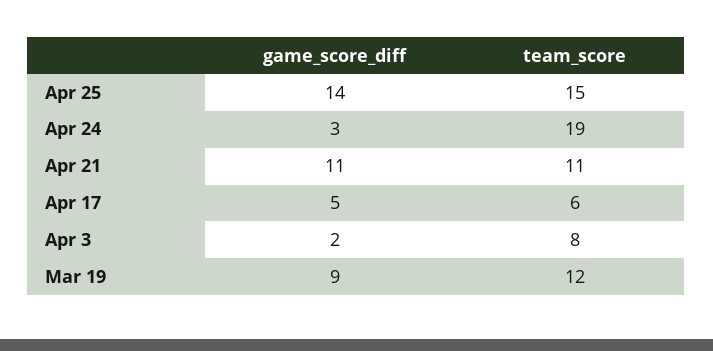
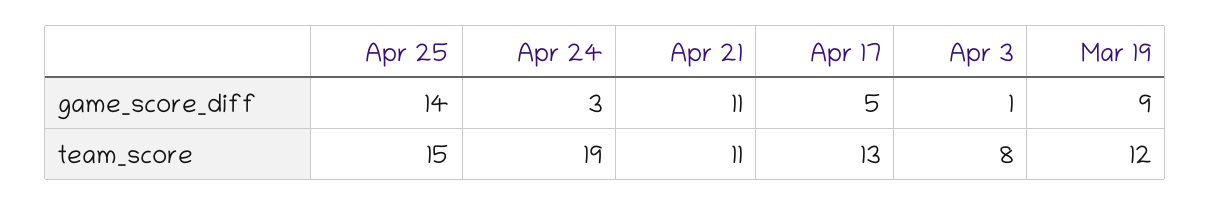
  {
    "game_score_diff": {
      "Apr 25": 14,
      "Apr 24": 3,
      "Apr 21": 11,
      "Apr 17": 5,
-     "Apr 3": 2,
+     "Apr 3": 1,
      "Mar 19": 9
    },
    "team_score": {
      "Apr 25": 15,
      "Apr 24": 19,
      "Apr 21": 11,
-     "Apr 17": 6,
+     "Apr 17": 13,
      "Apr 3": 8,
      "Mar 19": 12
    }
  }

